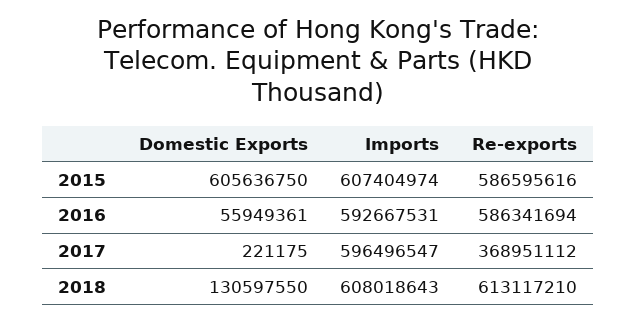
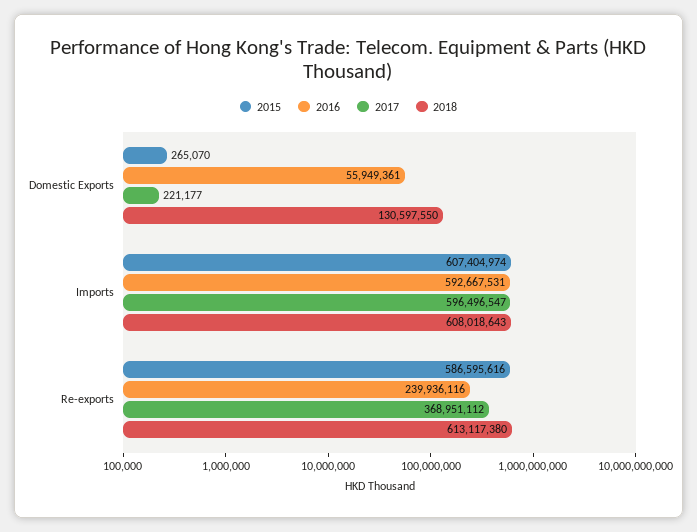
  {
    "2015": {
-     "Domestic Exports": 605636750,
+     "Domestic Exports": 265070,
      "Imports": 607404974,
      "Re-exports": 586595616
    },
    "2016": {
      "Domestic Exports": 55949361,
      "Imports": 592667531,
-     "Re-exports": 586341694
+     "Re-exports": 239936116
    },
    "2017": {
-     "Domestic Exports": 221175,
+     "Domestic Exports": 221177,
      "Imports": 596496547,
      "Re-exports": 368951112
    },
    "2018": {
      "Domestic Exports": 130597550,
      "Imports": 608018643,
-     "Re-exports": 613117210
+     "Re-exports": 613117380
    }
  }

